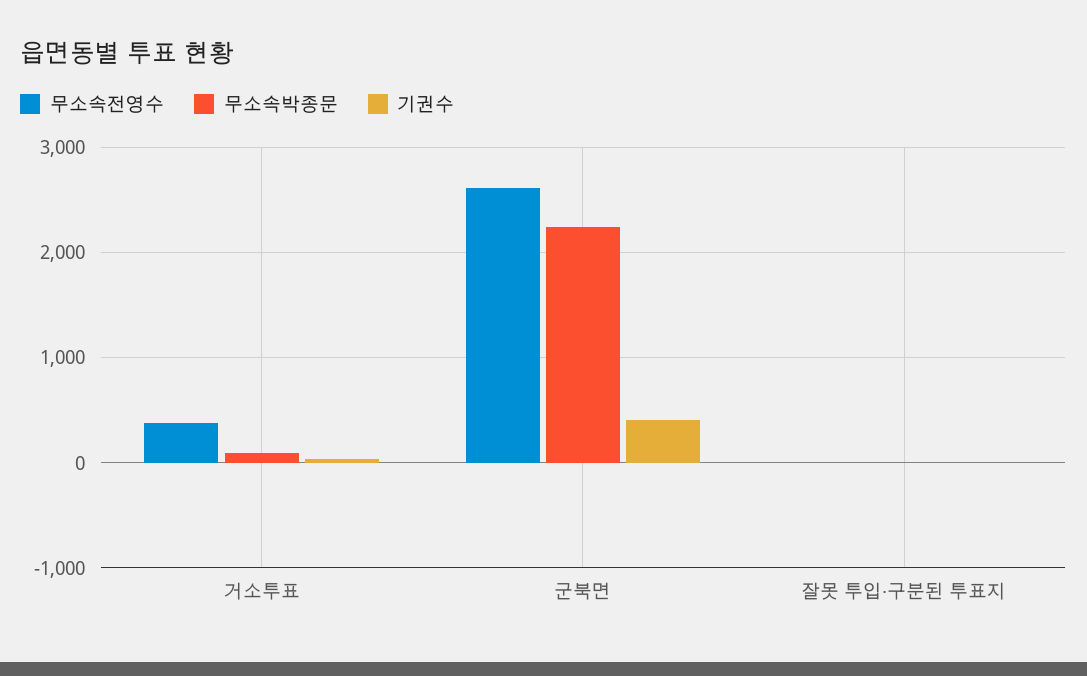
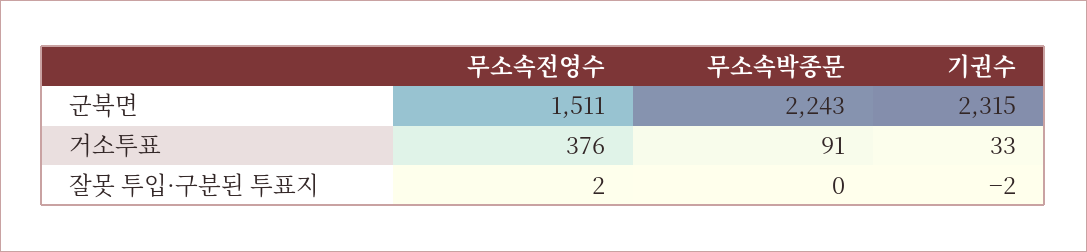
  {
    "무소속전영수": {
      "거소투표": 376,
-     "군북면": 2600,
+     "군북면": 1511,
      "잘못 투입·구분된 투표지": 2
    },
    "무소속박종문": {
      "거소투표": 91,
      "군북면": 2243,
      "잘못 투입·구분된 투표지": 0
    },
    "기권수": {
      "거소투표": 33,
-     "군북면": 400,
+     "군북면": 2315,
      "잘못 투입·구분된 투표지": -2
    }
  }

